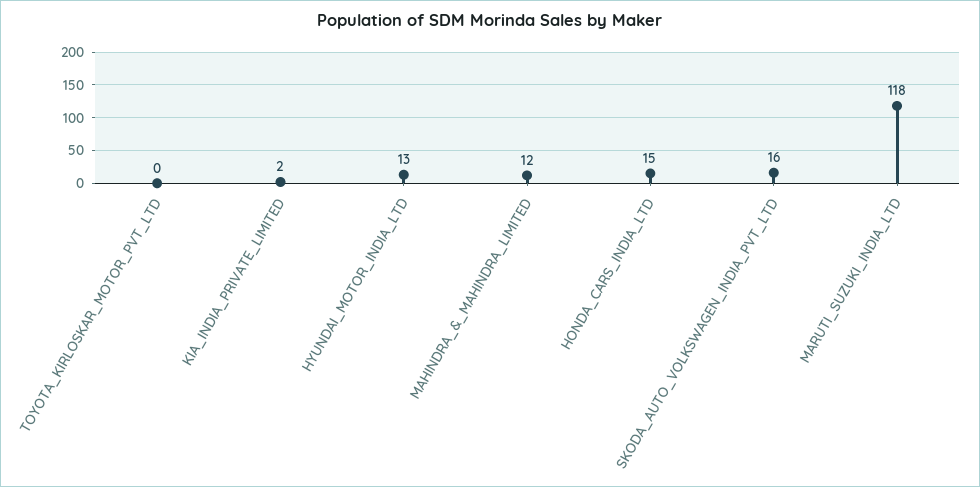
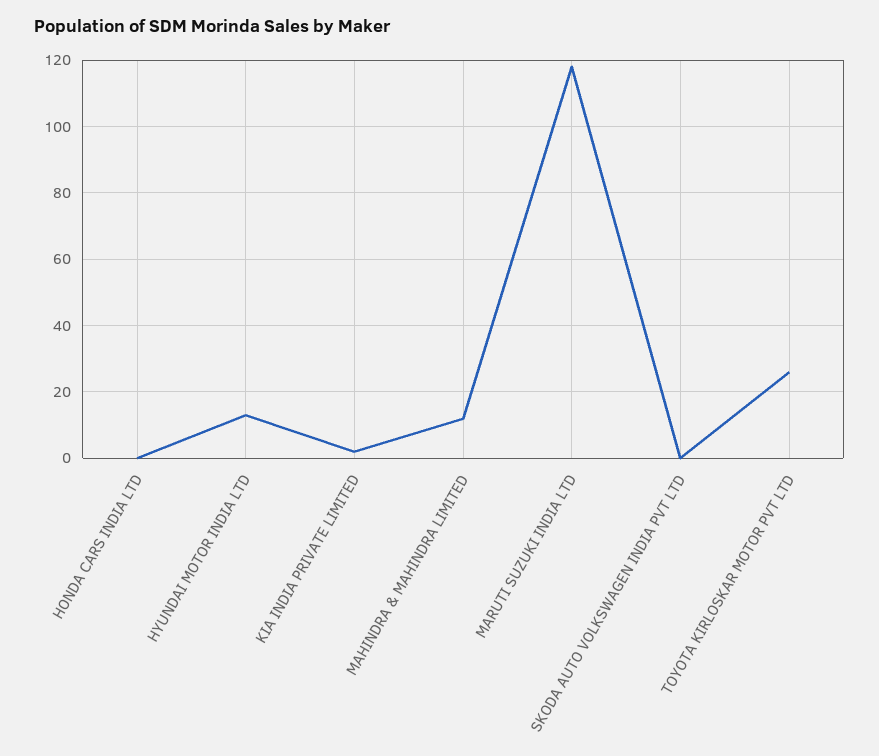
  {
-   "TOYOTA_KIRLOSKAR_MOTOR_PVT_LTD": 0,
+   "TOYOTA_KIRLOSKAR_MOTOR_PVT_LTD": 25,
    "KIA_INDIA_PRIVATE_LIMITED": 2,
    "HYUNDAI_MOTOR_INDIA_LTD": 13,
    "MAHINDRA_&_MAHINDRA_LIMITED": 12,
-   "HONDA_CARS_INDIA_LTD": 15,
+   "HONDA_CARS_INDIA_LTD": 0,
-   "SKODA_AUTO_VOLKSWAGEN_INDIA_PVT_LTD": 16,
+   "SKODA_AUTO_VOLKSWAGEN_INDIA_PVT_LTD": 0,
    "MARUTI_SUZUKI_INDIA_LTD": 118
  }

